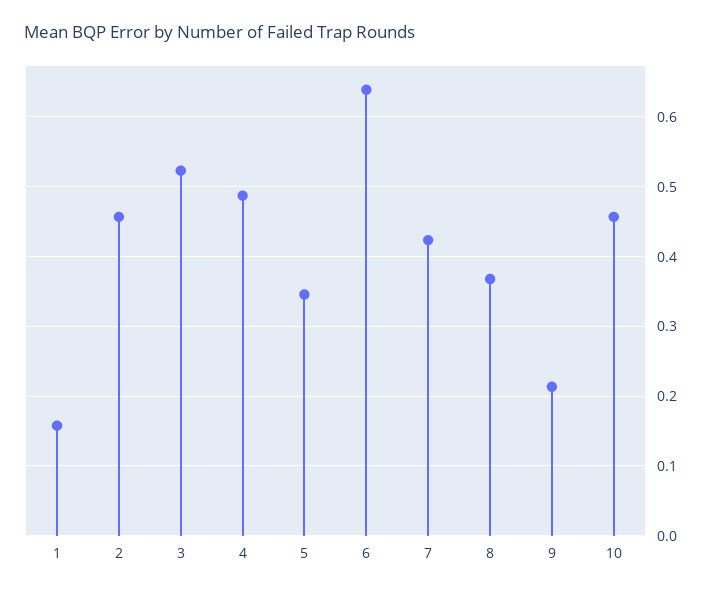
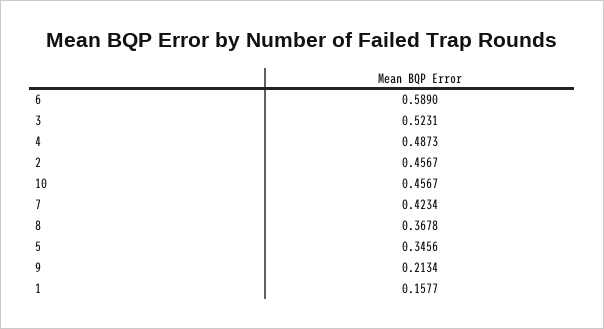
  {
    "1": 0.1577,
    "2": 0.4567,
    "3": 0.5231,
    "4": 0.4873,
    "5": 0.3456,
-   "6": 0.64,
+   "6": 0.589,
    "7": 0.4234,
    "8": 0.3678,
    "9": 0.2134,
    "10": 0.4567
  }

